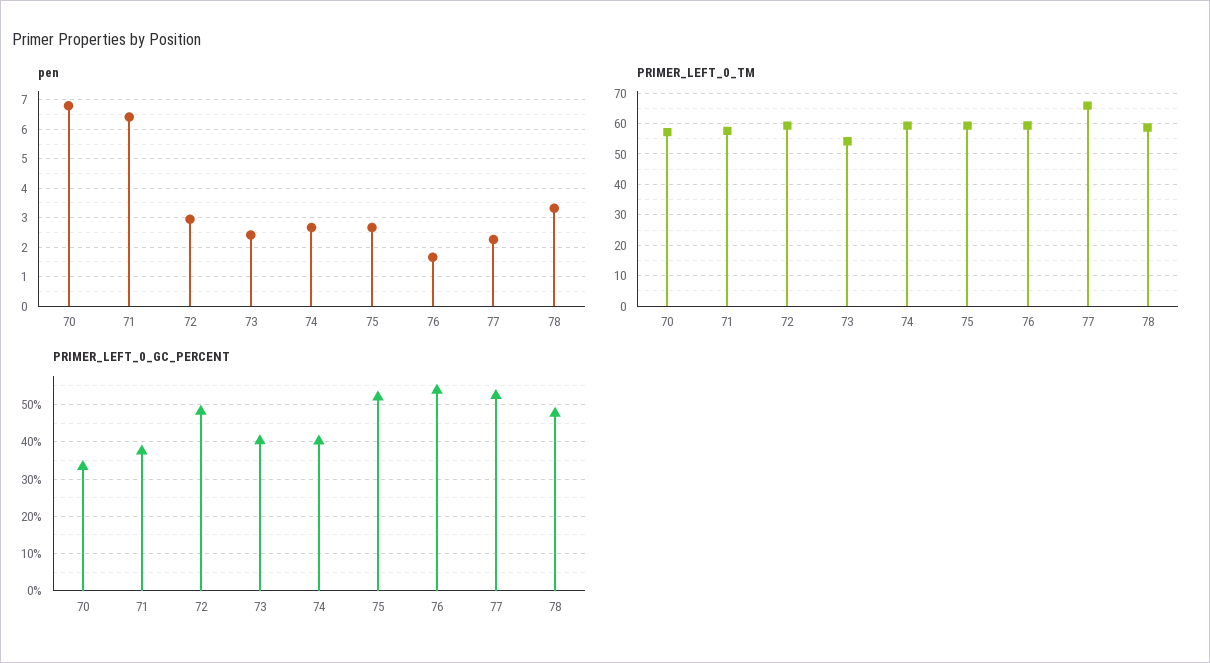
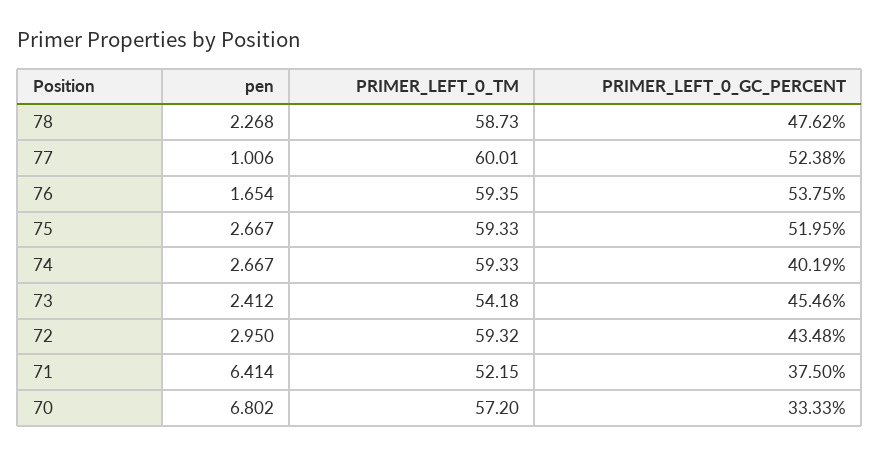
  {
    "pen": {
      "70": 6.802,
      "71": 6.414,
      "72": 2.95,
      "73": 2.412,
      "74": 2.667,
      "75": 2.667,
      "76": 1.654,
-     "77": 2.25,
+     "77": 1.006,
-     "78": 3.25
+     "78": 2.268
    },
    "PRIMER_LEFT_0_TM": {
      "70": 57.2,
-     "71": 58,
+     "71": 52.15,
      "72": 59.32,
      "73": 54.18,
      "74": 59.33,
      "75": 59.33,
      "76": 59.35,
-     "77": 66,
+     "77": 60.01,
      "78": 58.73
    },
    "PRIMER_LEFT_0_GC_PERCENT": {
      "70": 33.33,
      "71": 37.5,
-     "72": 48,
+     "72": 43.48,
-     "73": 40,
+     "73": 45.46,
      "74": 40.19,
      "75": 51.95,
      "76": 53.75,
      "77": 52.38,
      "78": 47.62
    }
  }

